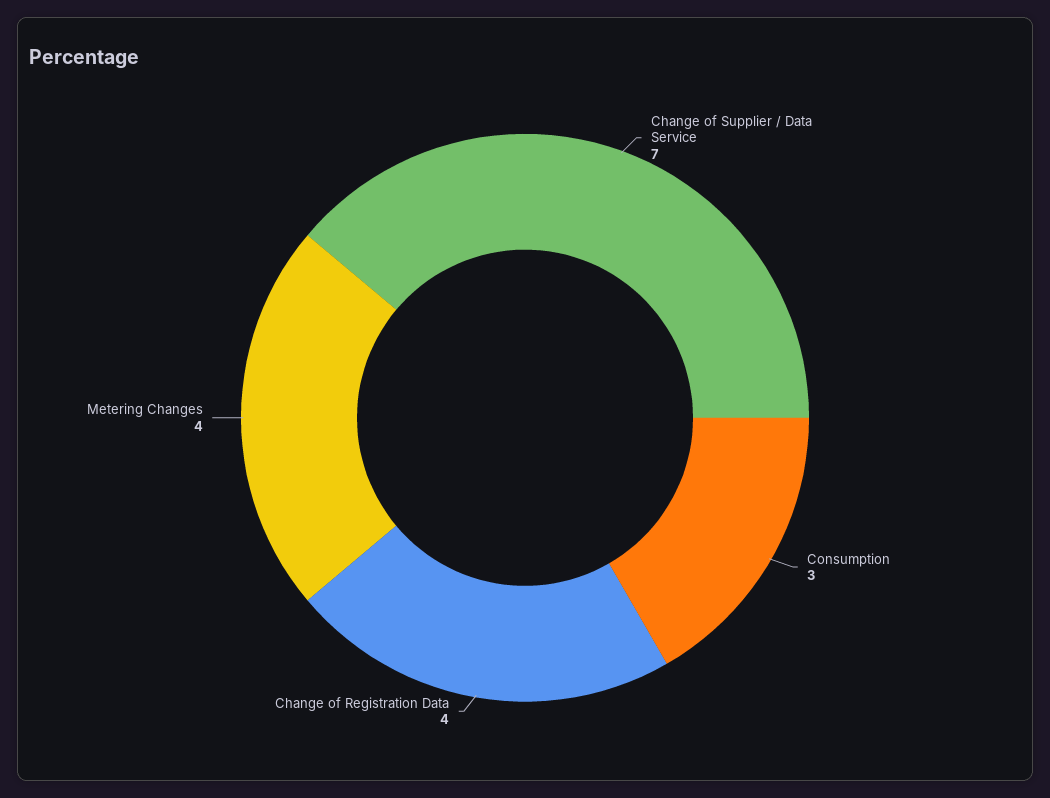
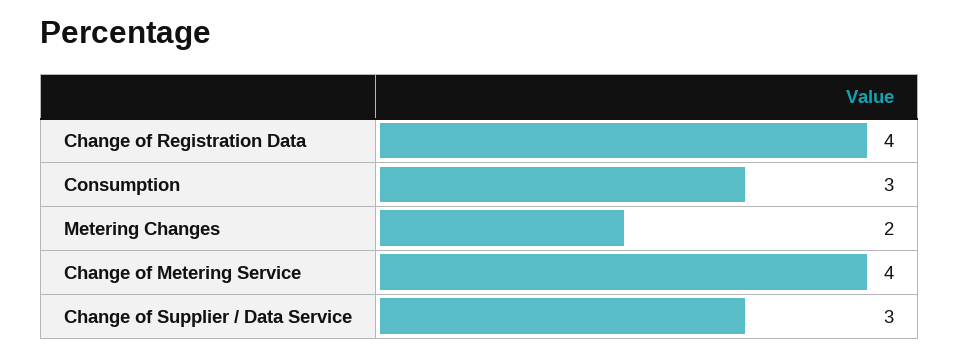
  {
-   "Change of Supplier / Data Service": 7,
+   "Change of Supplier / Data Service": 3,
    "Consumption": 3,
    "Change of Registration Data": 4,
-   "Metering Changes": 4
+   "Metering Changes": 2,
+   "Change of Metering Service": 4
  }

